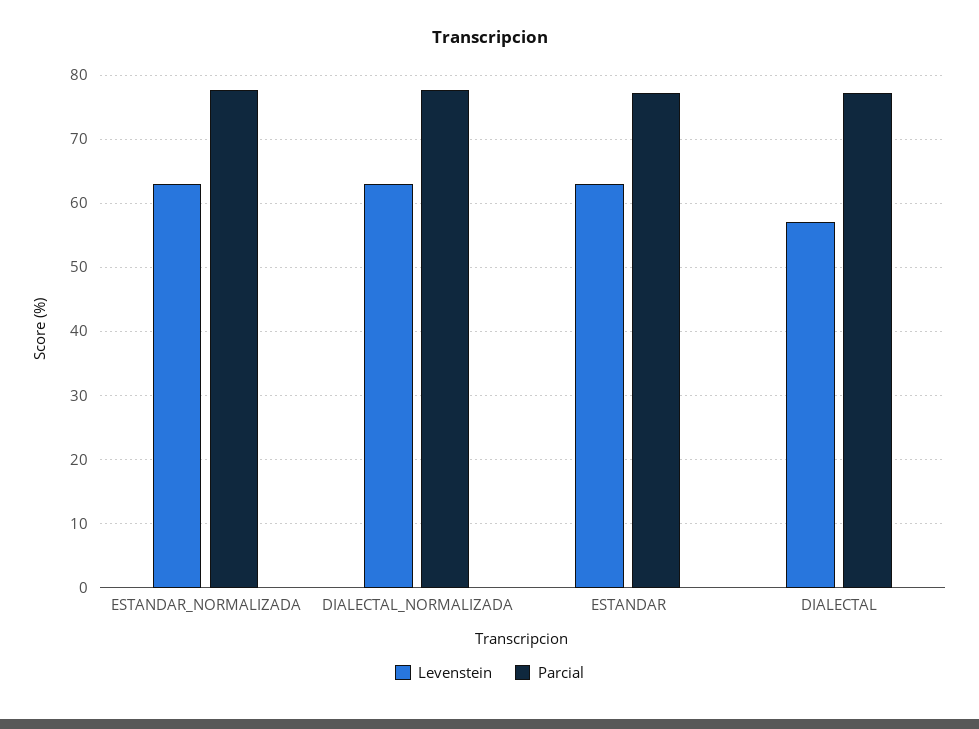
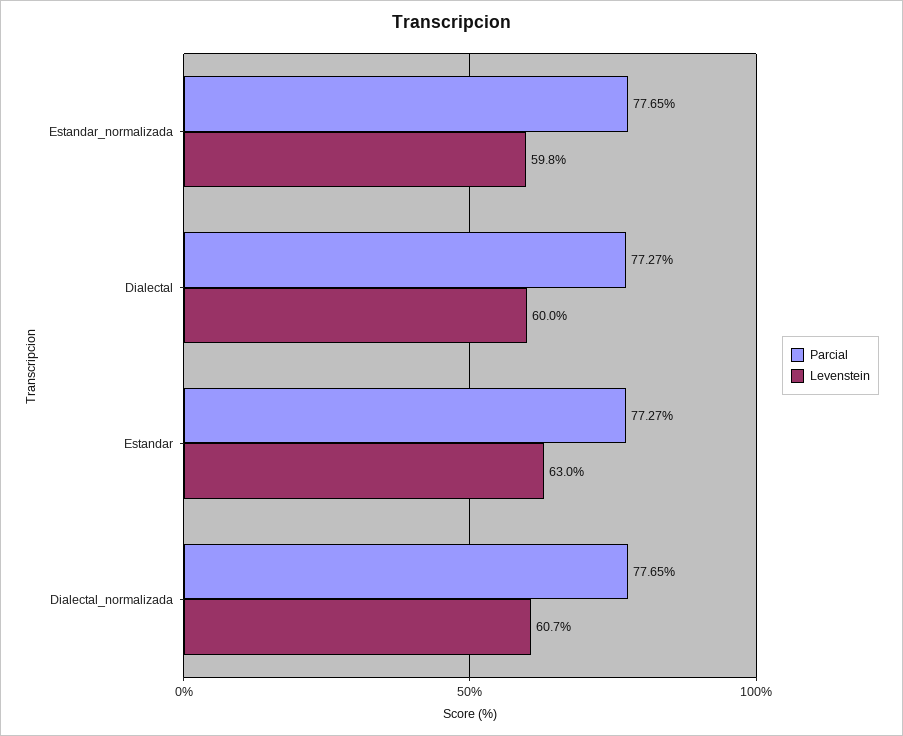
  {
    "Levenstein": {
-     "ESTANDAR_NORMALIZADA": 63,
+     "ESTANDAR_NORMALIZADA": 59.8,
-     "DIALECTAL_NORMALIZADA": 63,
+     "DIALECTAL_NORMALIZADA": 60.7,
      "ESTANDAR": 63,
-     "DIALECTAL": 57
+     "DIALECTAL": 60
    },
    "Parcial": {
      "ESTANDAR_NORMALIZADA": 77.65,
      "DIALECTAL_NORMALIZADA": 77.65,
      "ESTANDAR": 77.27,
      "DIALECTAL": 77.27
    }
  }

